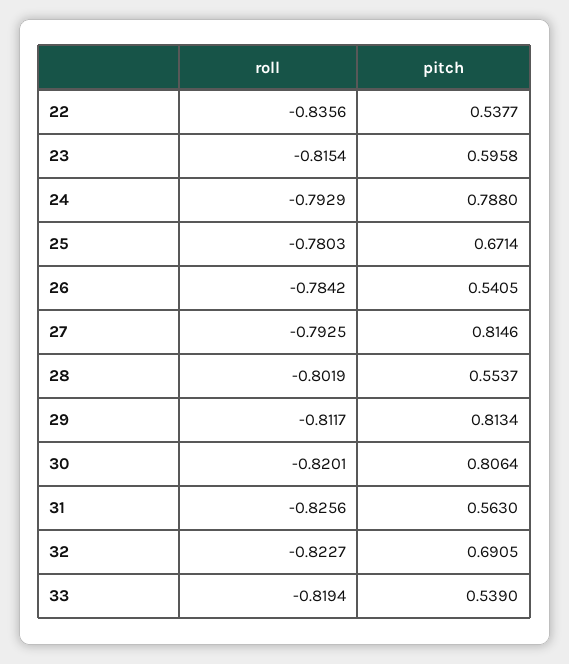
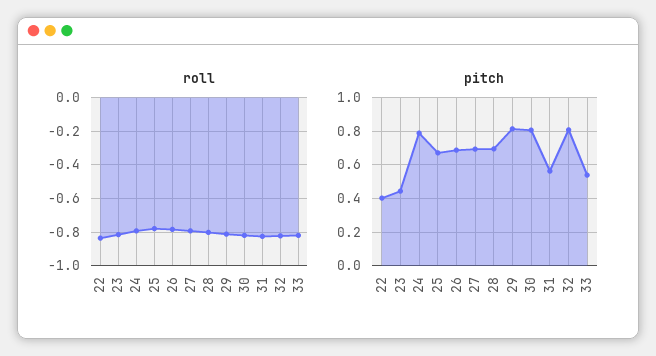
  {
    "roll": {
      "22": -0.8356,
      "23": -0.8154,
      "24": -0.7929,
      "25": -0.7803,
      "26": -0.7842,
      "27": -0.7925,
      "28": -0.8019,
      "29": -0.8117,
      "30": -0.8201,
      "31": -0.8256,
      "32": -0.8227,
      "33": -0.8194
    },
    "pitch": {
-     "22": 0.5377,
+     "22": 0.4,
-     "23": 0.5958,
+     "23": 0.45,
      "24": 0.788,
      "25": 0.6714,
-     "26": 0.5405,
+     "26": 0.7,
-     "27": 0.8146,
+     "27": 0.7,
-     "28": 0.5537,
+     "28": 0.7,
      "29": 0.8134,
      "30": 0.8064,
      "31": 0.563,
-     "32": 0.6905,
+     "32": 0.8,
      "33": 0.539
    }
  }

